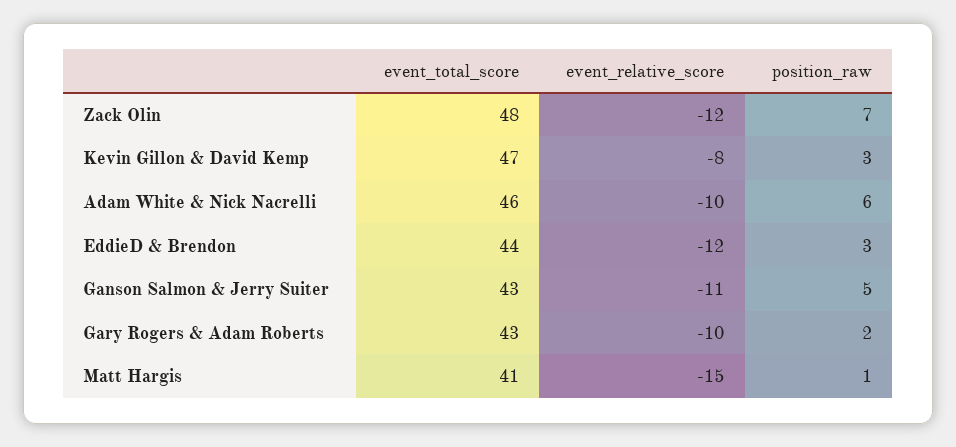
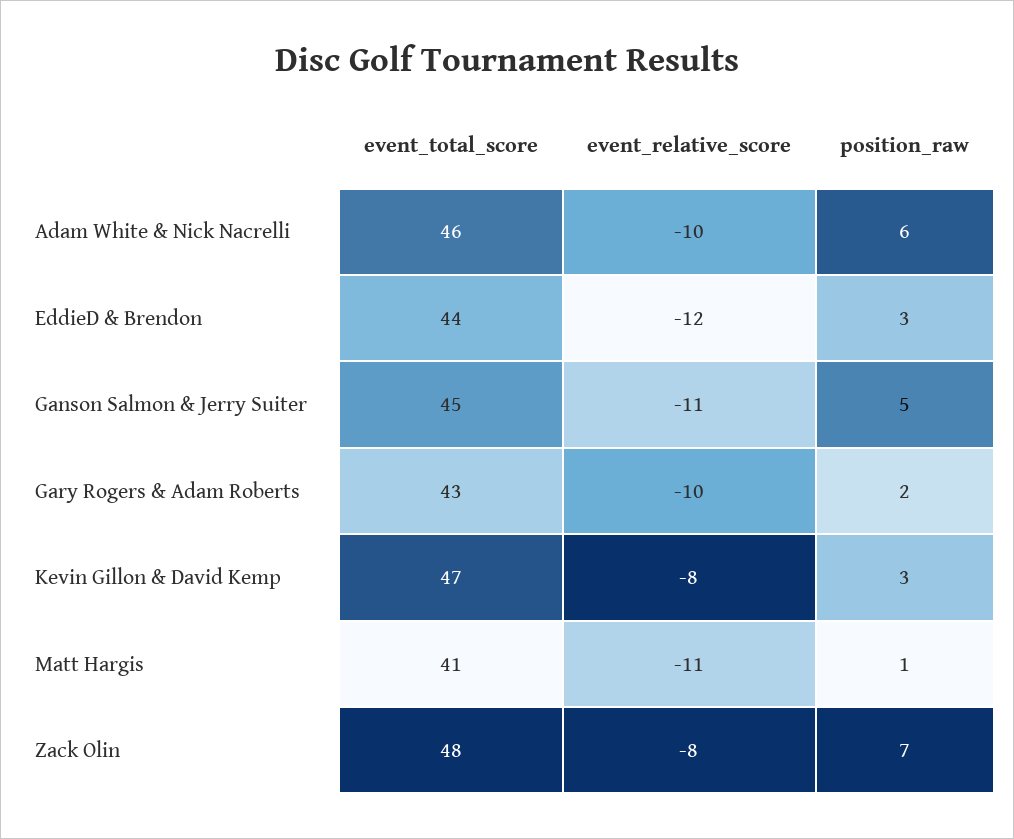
  {
    "event_total_score": {
      "Zack Olin": 48,
      "Kevin Gillon & David Kemp": 47,
      "Adam White & Nick Nacrelli": 46,
      "EddieD & Brendon": 44,
-     "Ganson Salmon & Jerry Suiter": 43,
+     "Ganson Salmon & Jerry Suiter": 45,
      "Gary Rogers & Adam Roberts": 43,
      "Matt Hargis": 41
    },
    "event_relative_score": {
-     "Zack Olin": -12,
+     "Zack Olin": -8,
      "Kevin Gillon & David Kemp": -8,
      "Adam White & Nick Nacrelli": -10,
      "EddieD & Brendon": -12,
      "Ganson Salmon & Jerry Suiter": -11,
      "Gary Rogers & Adam Roberts": -10,
-     "Matt Hargis": -15
+     "Matt Hargis": -11
    },
    "position_raw": {
      "Zack Olin": 7,
      "Kevin Gillon & David Kemp": 3,
      "Adam White & Nick Nacrelli": 6,
      "EddieD & Brendon": 3,
      "Ganson Salmon & Jerry Suiter": 5,
      "Gary Rogers & Adam Roberts": 2,
      "Matt Hargis": 1
    }
  }

